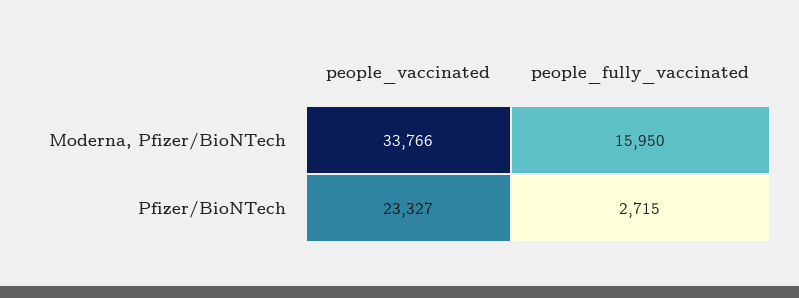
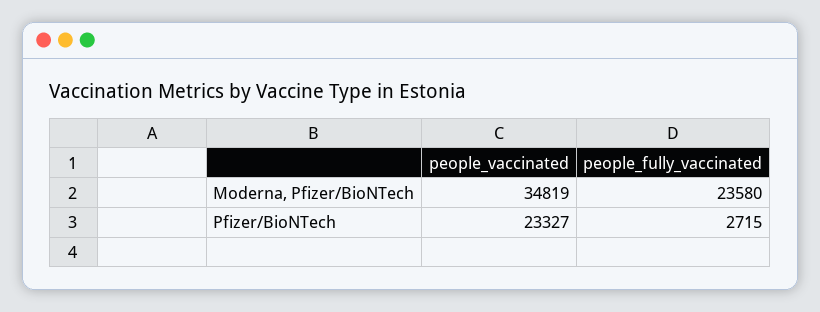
  {
    "people_vaccinated": {
-     "Moderna, Pfizer/BioNTech": 33766,
+     "Moderna, Pfizer/BioNTech": 34819,
      "Pfizer/BioNTech": 23327
    },
    "people_fully_vaccinated": {
-     "Moderna, Pfizer/BioNTech": 15950,
+     "Moderna, Pfizer/BioNTech": 23580,
      "Pfizer/BioNTech": 2715
    }
  }

